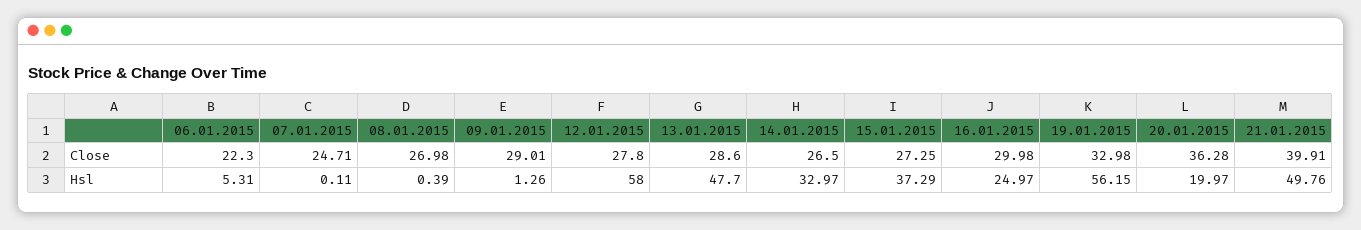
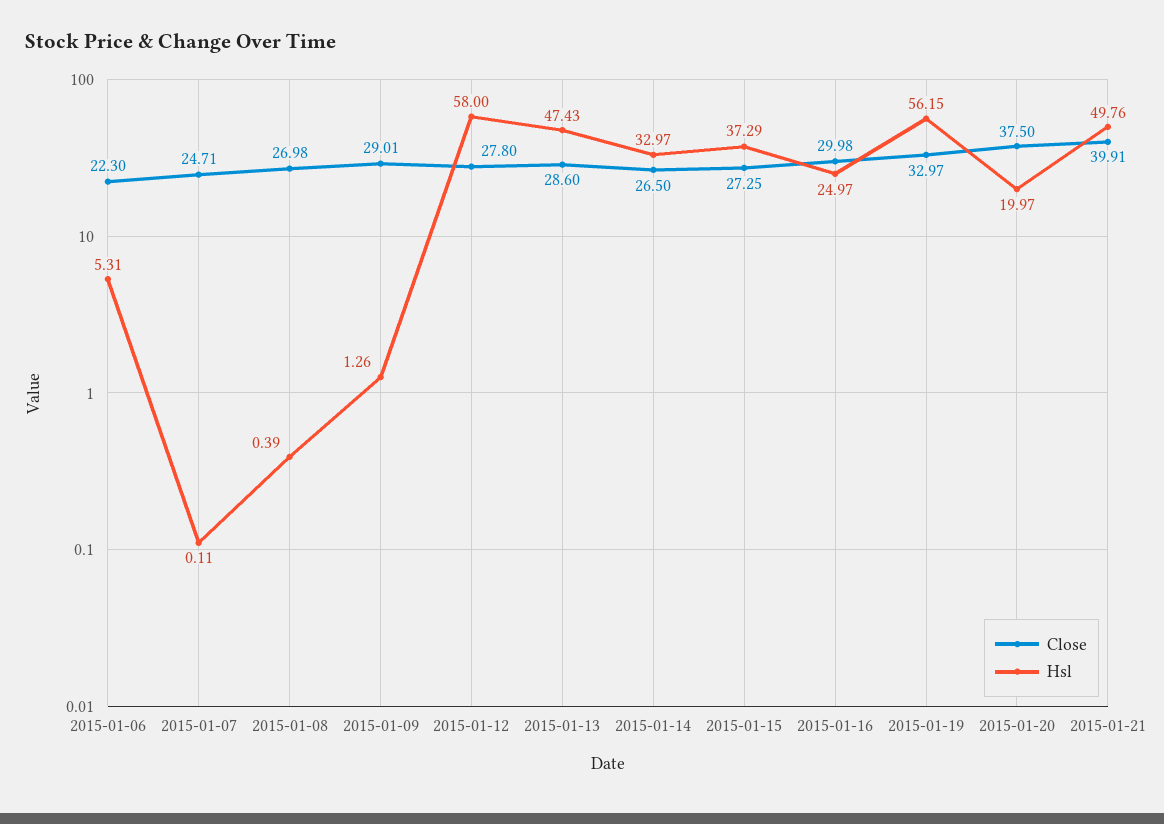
  {
    "Close": {
      "06.01.2015": 22.3,
      "07.01.2015": 24.71,
      "08.01.2015": 26.98,
      "09.01.2015": 29.01,
      "12.01.2015": 27.8,
      "13.01.2015": 28.6,
      "14.01.2015": 26.5,
      "15.01.2015": 27.25,
      "16.01.2015": 29.98,
-     "19.01.2015": 32.98,
+     "19.01.2015": 32.97,
-     "20.01.2015": 36.28,
+     "20.01.2015": 37.5,
      "21.01.2015": 39.91
    },
    "Hsl": {
      "06.01.2015": 5.31,
      "07.01.2015": 0.11,
      "08.01.2015": 0.39,
      "09.01.2015": 1.26,
      "12.01.2015": 58,
-     "13.01.2015": 47.7,
+     "13.01.2015": 47.43,
      "14.01.2015": 32.97,
      "15.01.2015": 37.29,
      "16.01.2015": 24.97,
      "19.01.2015": 56.15,
      "20.01.2015": 19.97,
      "21.01.2015": 49.76
    }
  }

